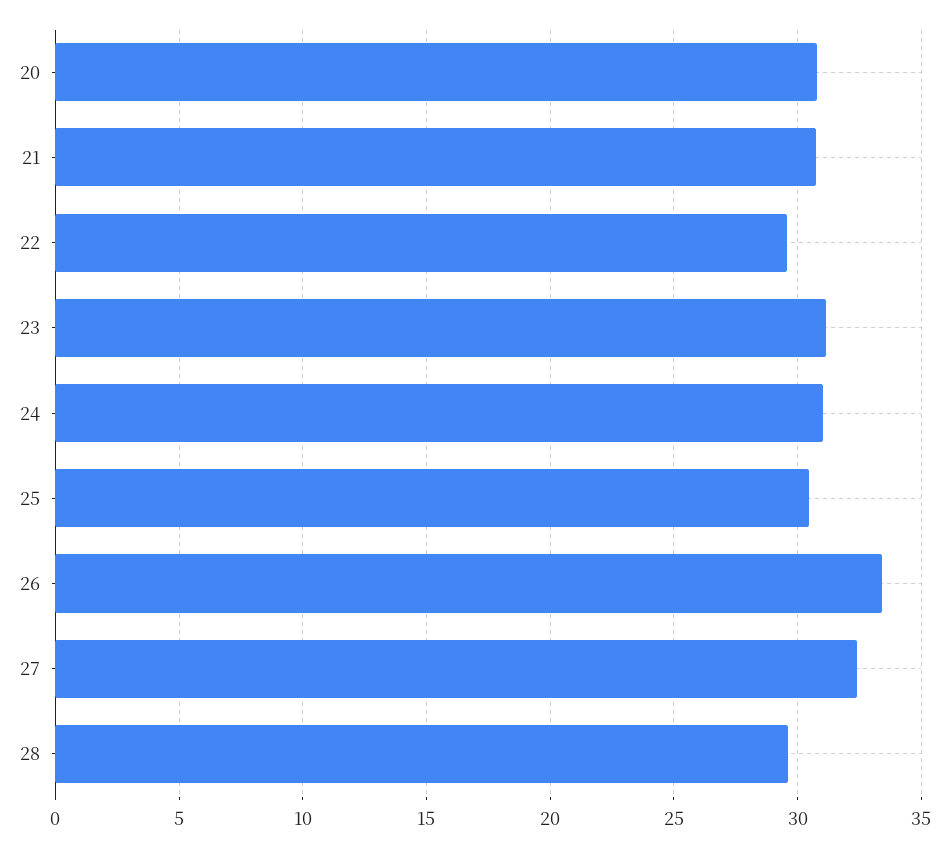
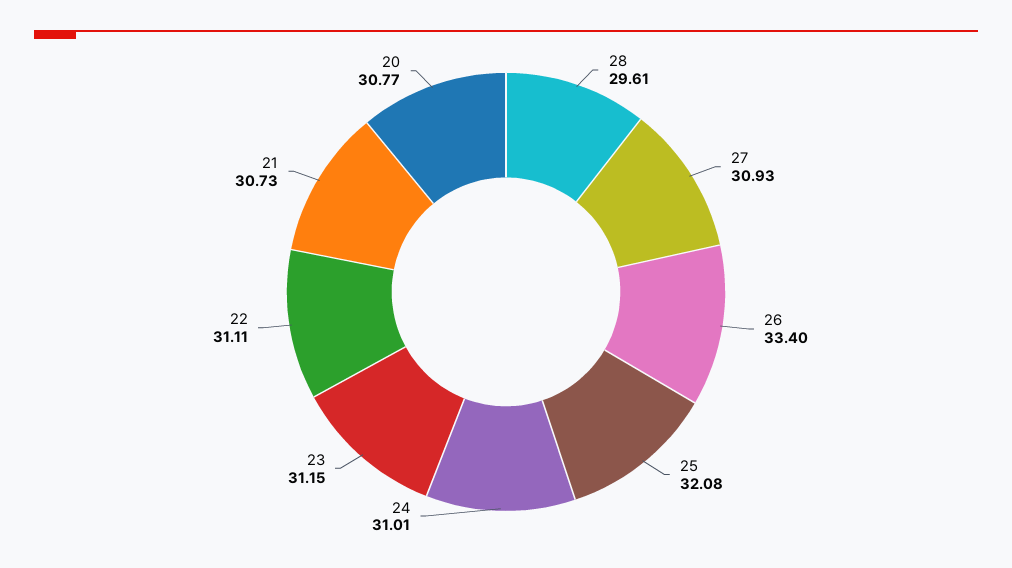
  {
    "20": 30.77,
    "21": 30.73,
-   "22": 29.5,
+   "22": 31.11,
    "23": 31.15,
    "24": 31.01,
-   "25": 30.5,
+   "25": 32.08,
    "26": 33.4,
-   "27": 32.5,
+   "27": 30.93,
    "28": 29.61
  }

